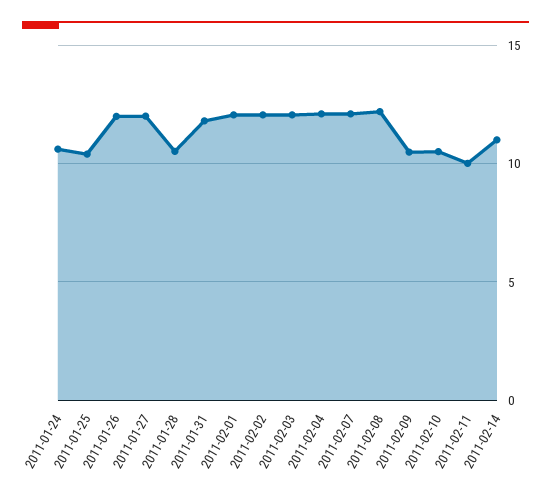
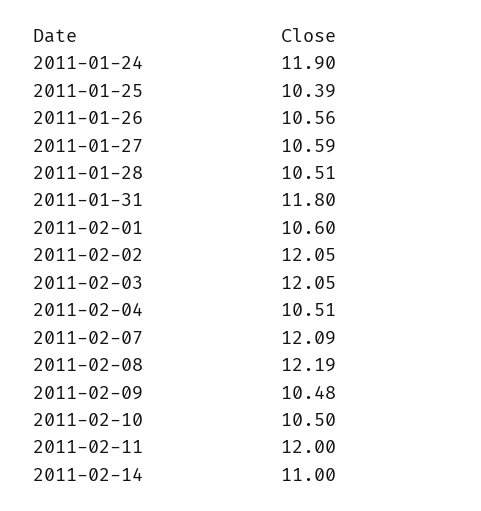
  {
-   "2011-01-24": 10.5,
+   "2011-01-24": 11.9,
    "2011-01-25": 10.39,
-   "2011-01-26": 12,
+   "2011-01-26": 10.56,
-   "2011-01-27": 12,
+   "2011-01-27": 10.59,
    "2011-01-28": 10.51,
    "2011-01-31": 11.8,
-   "2011-02-01": 12,
+   "2011-02-01": 10.6,
    "2011-02-02": 12.05,
    "2011-02-03": 12.05,
-   "2011-02-04": 12,
+   "2011-02-04": 10.51,
    "2011-02-07": 12.09,
    "2011-02-08": 12.19,
    "2011-02-09": 10.48,
    "2011-02-10": 10.5,
-   "2011-02-11": 10,
+   "2011-02-11": 12,
    "2011-02-14": 11
  }

